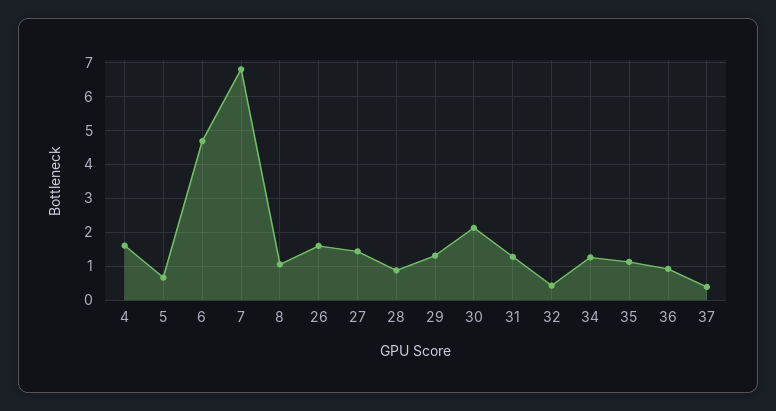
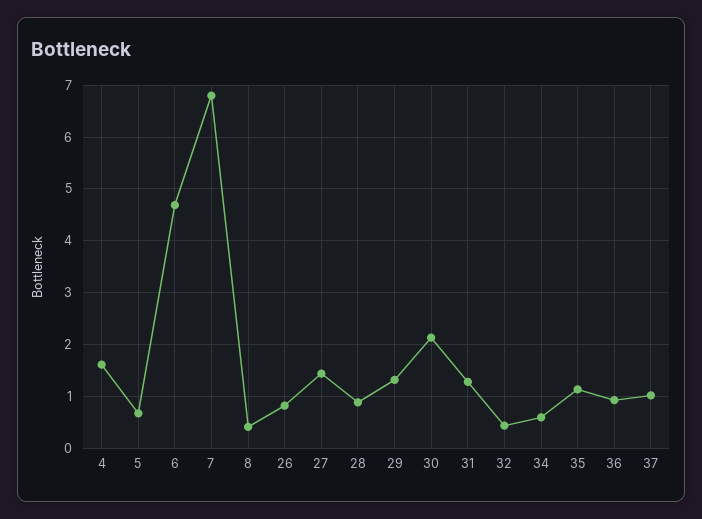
  {
    "4": 1.6,
    "5": 0.6,
    "6": 4.6,
    "7": 6.8,
-   "8": 1,
+   "8": 0.4,
-   "26": 1.6,
+   "26": 0.8,
    "27": 1.4,
    "28": 0.8,
    "29": 1.4,
    "30": 2.2,
    "31": 1.2,
    "32": 0.4,
-   "34": 1.2,
+   "34": 0.6,
    "35": 1.2,
    "36": 1,
-   "37": 0.4
+   "37": 1
  }

